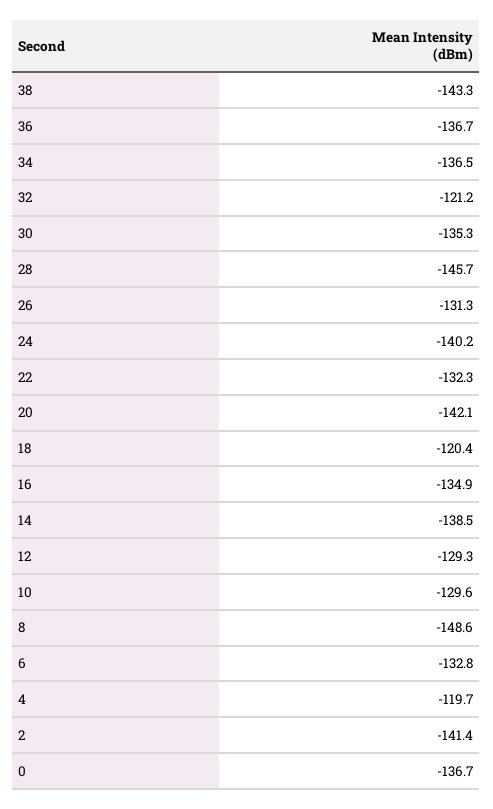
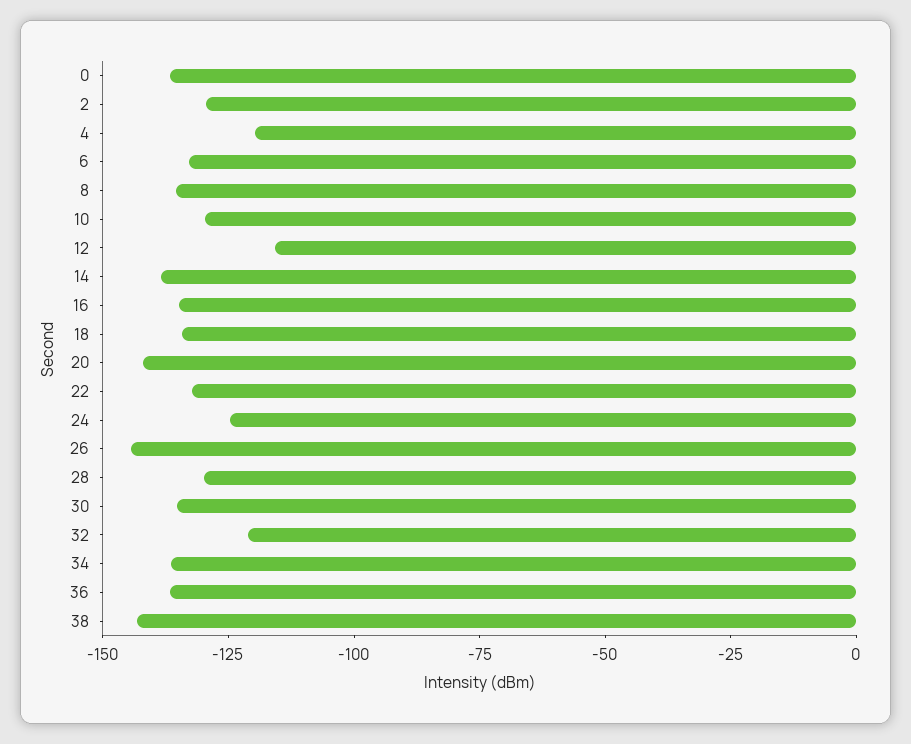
  {
    "38": -143.3,
    "36": -136.7,
    "34": -136.5,
    "32": -121.2,
    "30": -135.3,
-   "28": -145.7,
+   "28": -130,
-   "26": -131.3,
+   "26": -145,
-   "24": -140.2,
+   "24": -125,
    "22": -132.3,
    "20": -142.1,
-   "18": -120.4,
+   "18": -135,
    "16": -134.9,
    "14": -138.5,
-   "12": -129.3,
+   "12": -115,
    "10": -129.6,
-   "8": -148.6,
+   "8": -135,
    "6": -132.8,
    "4": -119.7,
-   "2": -141.4,
+   "2": -130,
    "0": -136.7
  }

